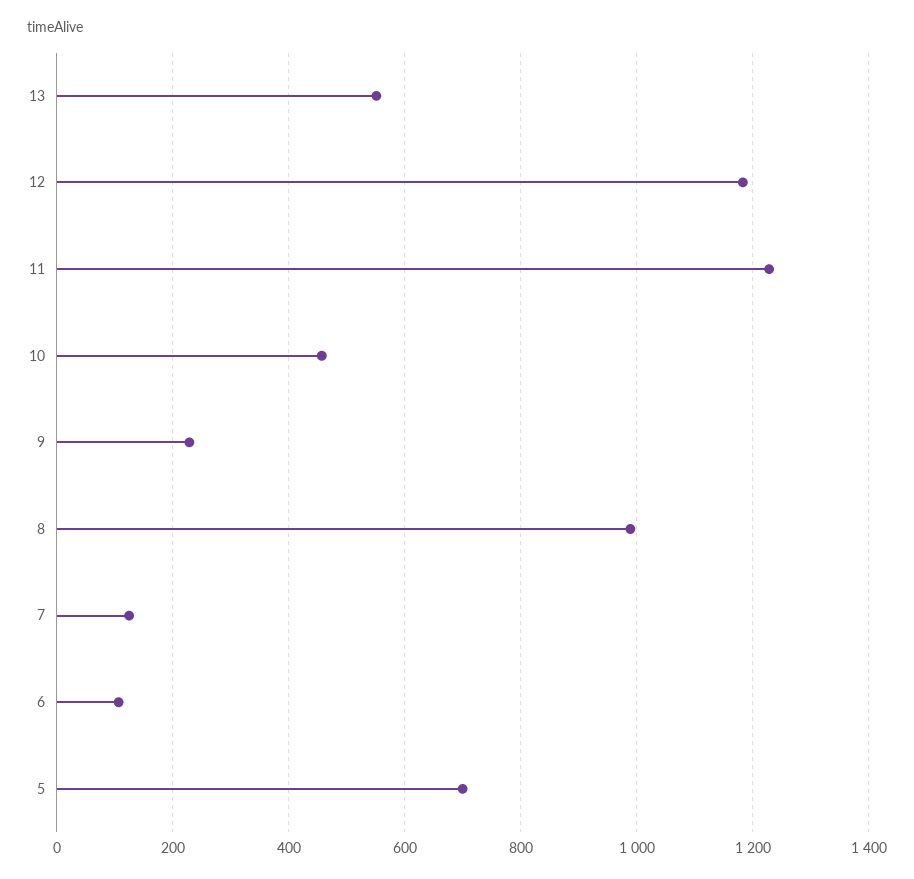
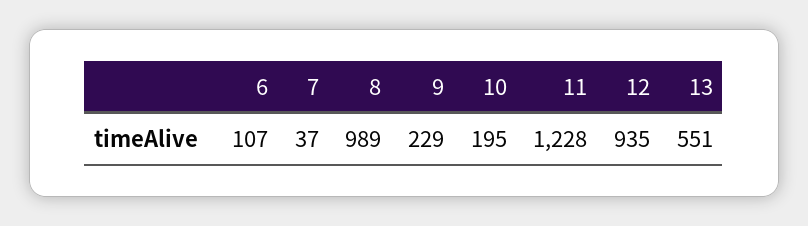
  {
    "13": 551,
-   "12": 1180,
+   "12": 935,
    "11": 1228,
-   "10": 460,
+   "10": 195,
    "9": 229,
    "8": 989,
-   "7": 120,
+   "7": 37,
-   "6": 107,
+   "6": 107
-   "5": 700
  }

